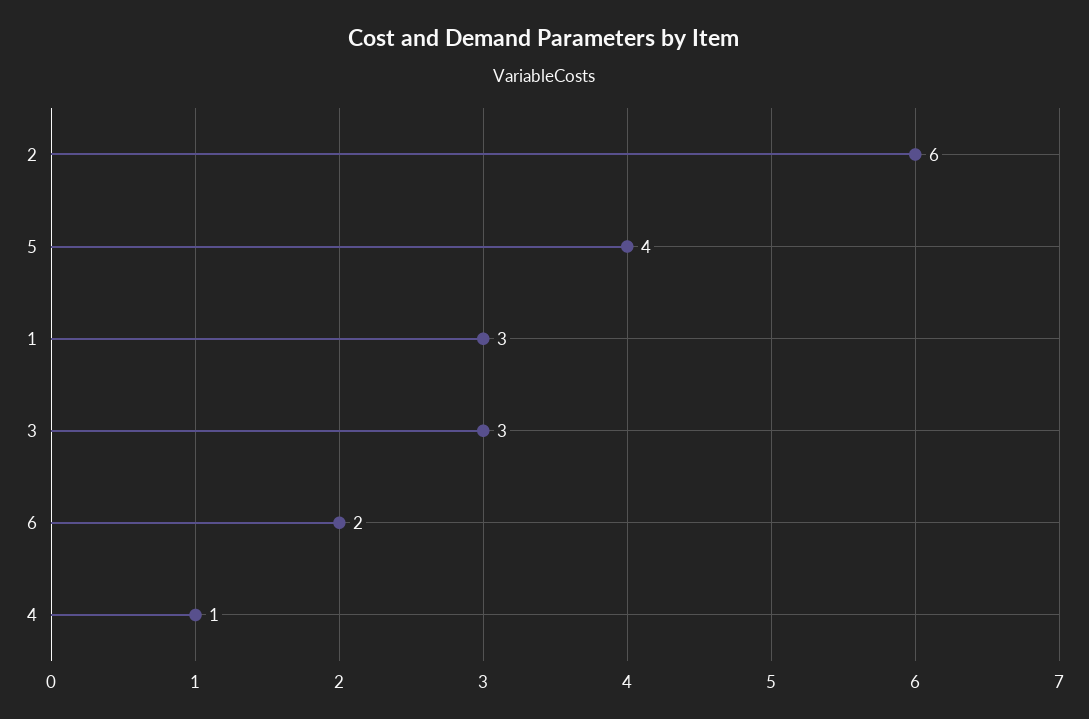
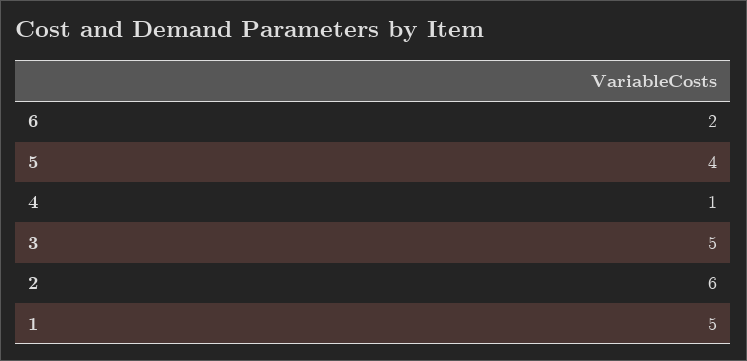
  {
    "2": 6,
    "5": 4,
-   "1": 3,
+   "1": 5,
-   "3": 3,
+   "3": 5,
    "6": 2,
    "4": 1
  }

